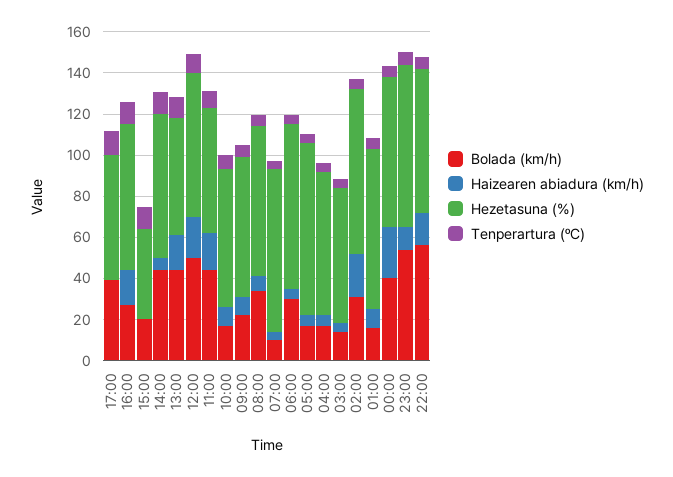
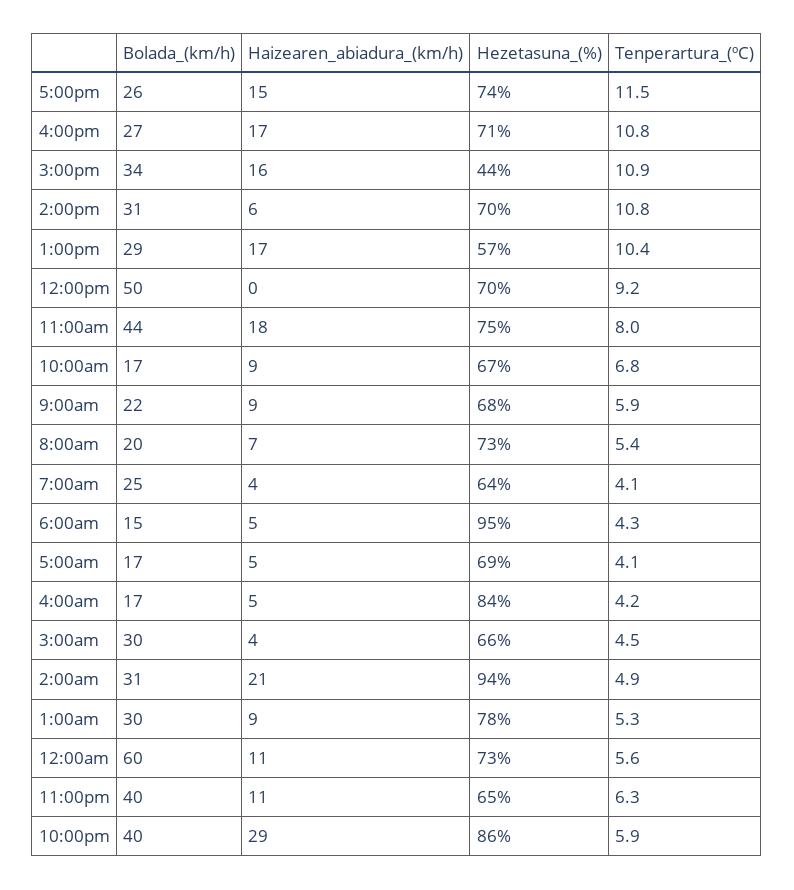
  {
    "Bolada (km/h)": {
-     "17:00": 40,
+     "17:00": 26,
      "16:00": 27,
-     "15:00": 20,
+     "15:00": 34,
-     "14:00": 45,
+     "14:00": 31,
-     "13:00": 45,
+     "13:00": 29,
      "12:00": 50,
      "11:00": 44,
      "10:00": 17,
      "09:00": 22,
-     "08:00": 35,
+     "08:00": 20,
-     "07:00": 10,
+     "07:00": 25,
-     "06:00": 30,
+     "06:00": 15,
      "05:00": 17,
      "04:00": 17,
-     "03:00": 15,
+     "03:00": 30,
      "02:00": 31,
-     "01:00": 15,
+     "01:00": 30,
-     "00:00": 40,
+     "00:00": 60,
-     "23:00": 55,
+     "23:00": 40,
-     "22:00": 55
+     "22:00": 40
    },
    "Haizearen abiadura (km/h)": {
-     "17:00": 0,
+     "17:00": 15,
      "16:00": 17,
-     "15:00": 0,
+     "15:00": 16,
      "14:00": 6,
      "13:00": 17,
-     "12:00": 20,
+     "12:00": 0,
      "11:00": 18,
      "10:00": 9,
      "09:00": 9,
      "08:00": 7,
      "07:00": 4,
      "06:00": 5,
      "05:00": 5,
      "04:00": 5,
      "03:00": 4,
      "02:00": 21,
      "01:00": 9,
-     "00:00": 25,
+     "00:00": 11,
      "23:00": 11,
-     "22:00": 15
+     "22:00": 29
    },
    "Hezetasuna (%)": {
-     "17:00": 60,
+     "17:00": 74,
      "16:00": 71,
      "15:00": 44,
      "14:00": 70,
      "13:00": 57,
      "12:00": 70,
-     "11:00": 60,
+     "11:00": 75,
      "10:00": 67,
      "09:00": 68,
      "08:00": 73,
-     "07:00": 80,
+     "07:00": 64,
-     "06:00": 80,
+     "06:00": 95,
-     "05:00": 85,
+     "05:00": 69,
-     "04:00": 70,
+     "04:00": 84,
      "03:00": 66,
-     "02:00": 80,
+     "02:00": 94,
      "01:00": 78,
      "00:00": 73,
-     "23:00": 80,
+     "23:00": 65,
-     "22:00": 70
+     "22:00": 86
    },
    "Tenperartura (ºC)": {
      "17:00": 11.5,
      "16:00": 10.8,
      "15:00": 10.9,
      "14:00": 10.8,
      "13:00": 10.4,
      "12:00": 9.2,
      "11:00": 8,
      "10:00": 6.8,
      "09:00": 5.9,
      "08:00": 5.4,
      "07:00": 4.1,
      "06:00": 4.3,
      "05:00": 4.1,
      "04:00": 4.2,
      "03:00": 4.5,
      "02:00": 4.9,
      "01:00": 5.3,
      "00:00": 5.6,
      "23:00": 6.3,
      "22:00": 5.9
    }
  }

